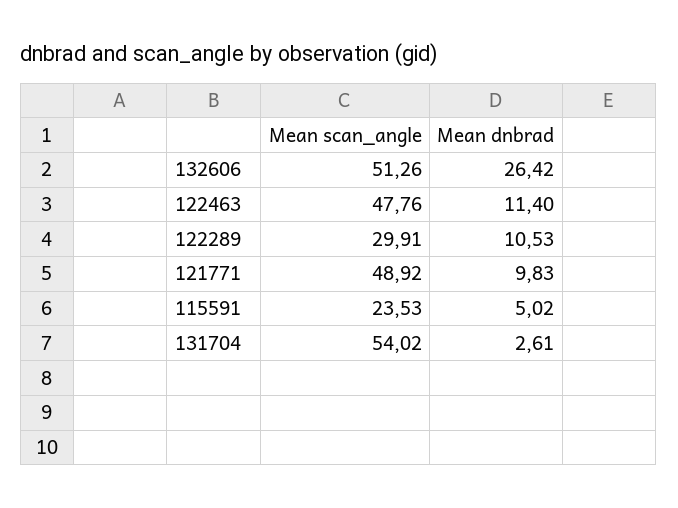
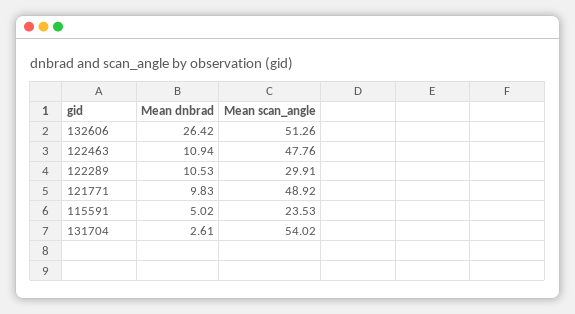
  {
    "Mean scan_angle": {
      "132606": 51.26,
      "122463": 47.76,
      "122289": 29.91,
      "121771": 48.92,
      "115591": 23.53,
      "131704": 54.02
    },
    "Mean dnbrad": {
      "132606": 26.42,
-     "122463": 11.4,
+     "122463": 10.94,
      "122289": 10.53,
      "121771": 9.83,
      "115591": 5.02,
      "131704": 2.61
    }
  }

